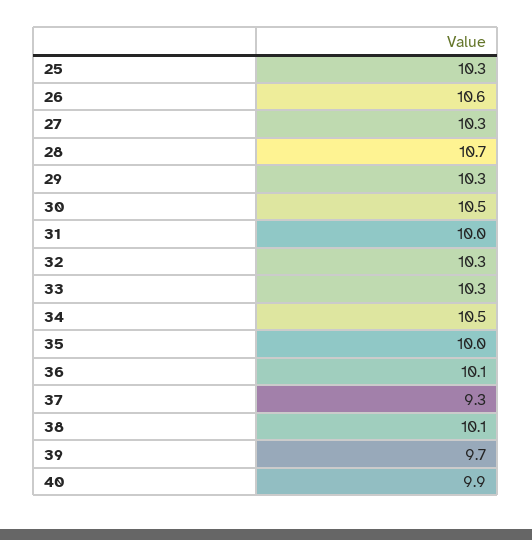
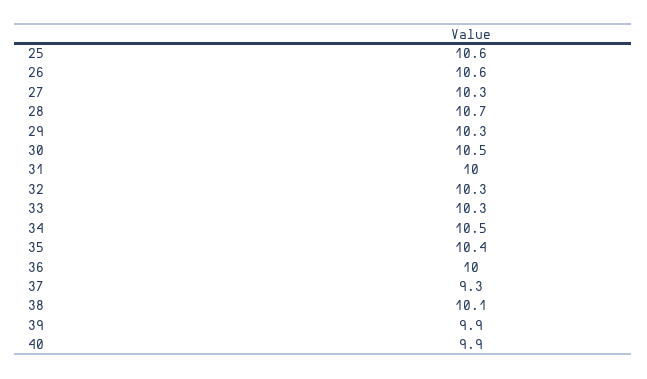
  {
-   "25": 10.3,
+   "25": 10.6,
    "26": 10.6,
    "27": 10.3,
    "28": 10.7,
    "29": 10.3,
    "30": 10.5,
    "31": 10,
    "32": 10.3,
    "33": 10.3,
    "34": 10.5,
-   "35": 10,
+   "35": 10.4,
-   "36": 10.1,
+   "36": 10,
    "37": 9.3,
    "38": 10.1,
-   "39": 9.7,
+   "39": 9.9,
    "40": 9.9
  }

